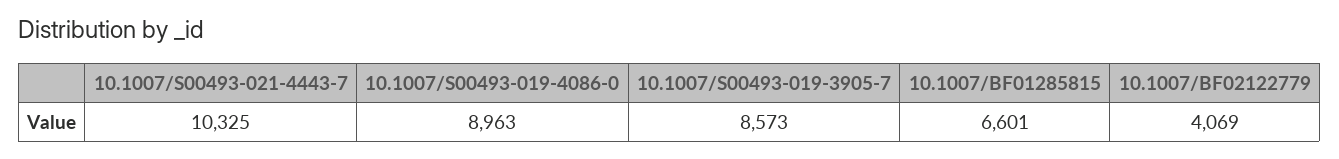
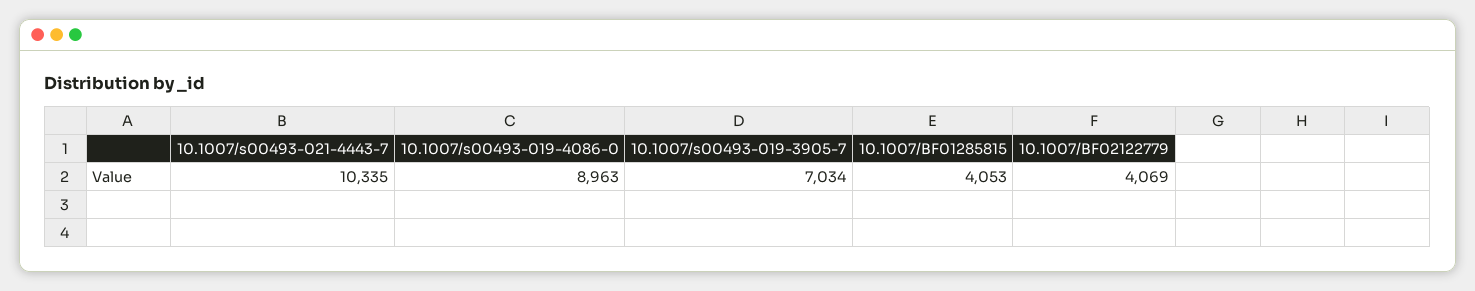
  {
-   "10.1007/S00493-021-4443-7": 10325,
+   "10.1007/S00493-021-4443-7": 10335,
    "10.1007/S00493-019-4086-0": 8963,
-   "10.1007/S00493-019-3905-7": 8573,
+   "10.1007/S00493-019-3905-7": 7034,
-   "10.1007/BF01285815": 6601,
+   "10.1007/BF01285815": 4053,
    "10.1007/BF02122779": 4069
  }

